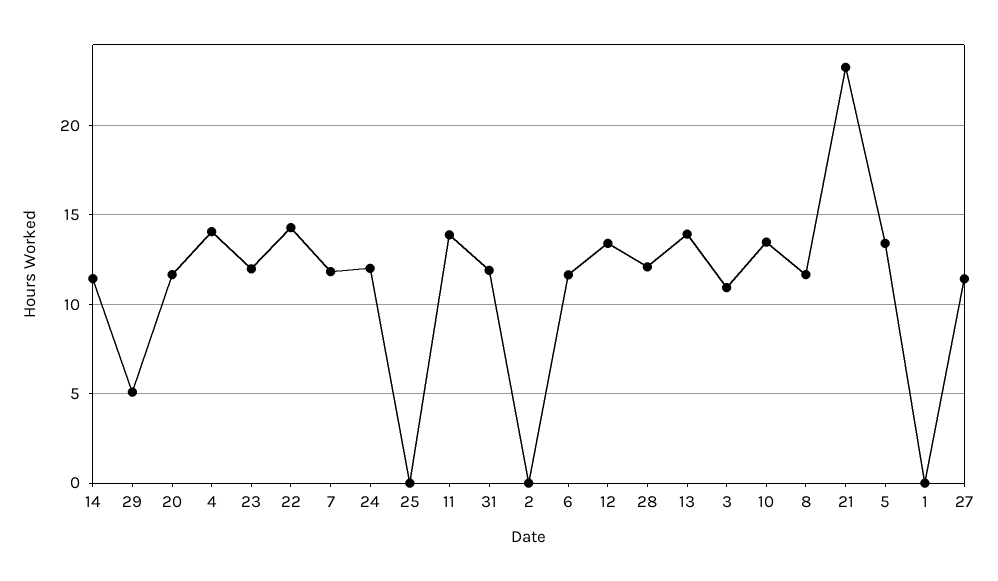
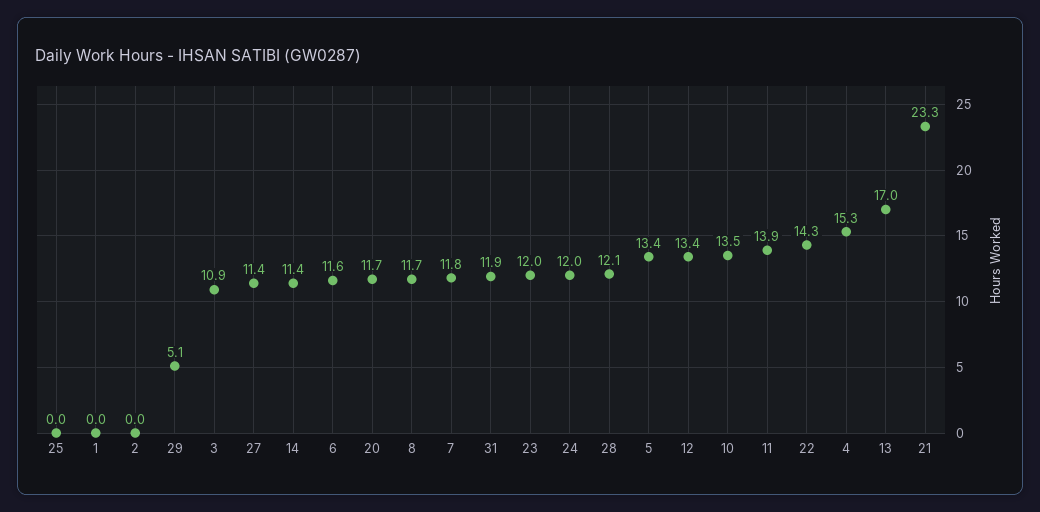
  {
    "14": 11.4,
    "29": 5.1,
    "20": 11.7,
-   "4": 14,
+   "4": 15.3,
    "23": 12,
    "22": 14.3,
    "7": 11.8,
    "24": 12,
    "25": 0,
    "11": 13.9,
    "31": 11.9,
    "2": 0,
    "6": 11.6,
    "12": 13.4,
    "28": 12.1,
-   "13": 14,
+   "13": 17,
    "3": 10.9,
    "10": 13.5,
    "8": 11.7,
    "21": 23.3,
    "5": 13.4,
    "1": 0,
    "27": 11.4
  }

